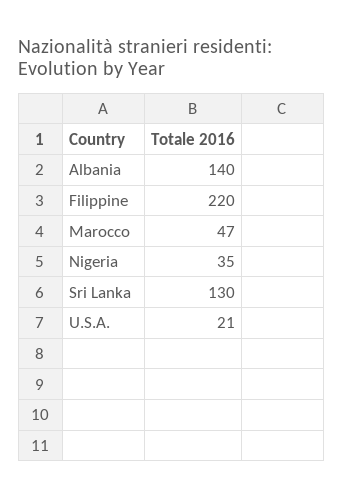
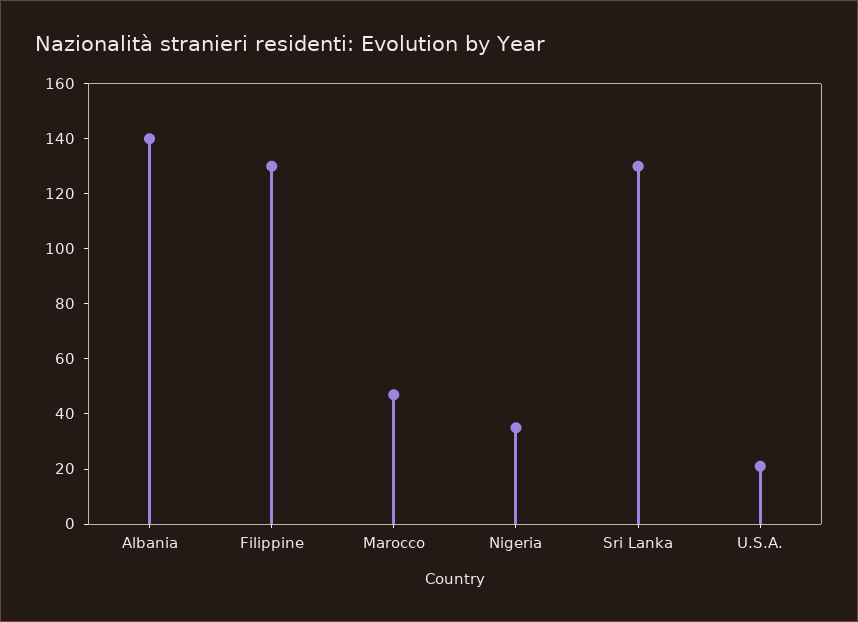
  {
    "Albania": 140,
-   "Filippine": 220,
+   "Filippine": 130,
    "Marocco": 47,
    "Nigeria": 35,
    "Sri Lanka": 130,
    "U.S.A.": 21
  }

